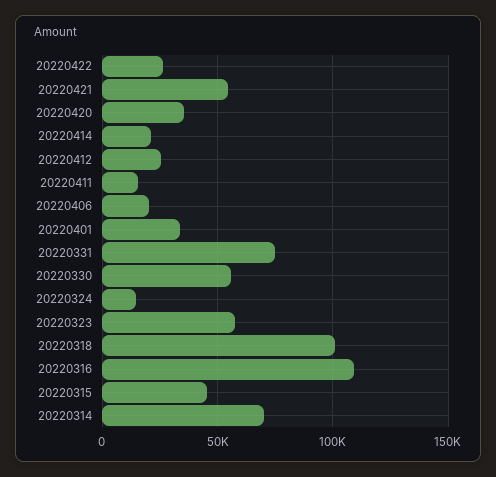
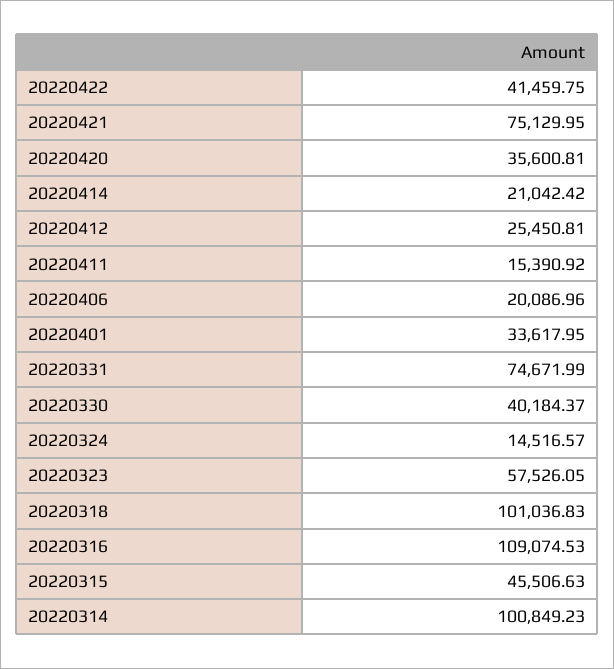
  {
-   "20220422": 25000,
+   "20220422": 41459.75,
-   "20220421": 55000,
+   "20220421": 75129.95,
    "20220420": 35600.81,
    "20220414": 21042.42,
    "20220412": 25450.81,
    "20220411": 15390.92,
    "20220406": 20086.96,
    "20220401": 33617.95,
    "20220331": 74671.99,
-   "20220330": 55000,
+   "20220330": 40184.37,
    "20220324": 14516.57,
    "20220323": 57526.05,
    "20220318": 101036.83,
    "20220316": 109074.53,
    "20220315": 45506.63,
-   "20220314": 70000
+   "20220314": 100849.23
  }

